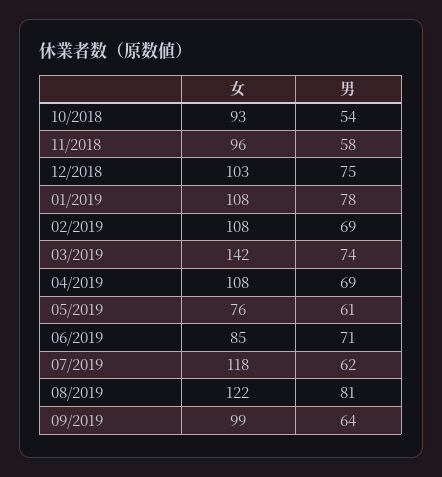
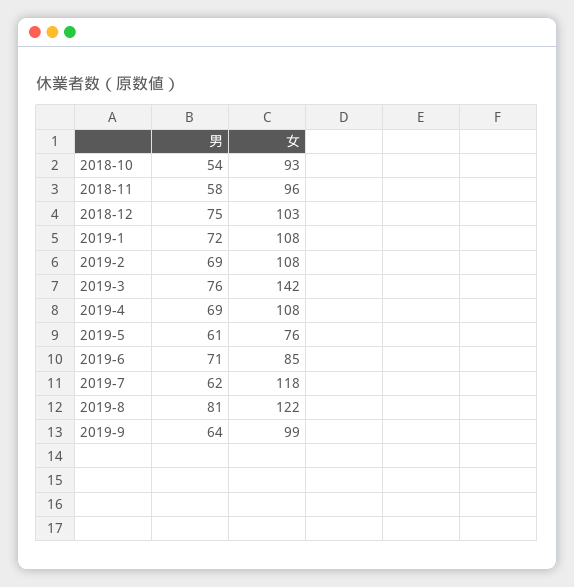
  {
    "女": {
      "10/2018": 93,
      "11/2018": 96,
      "12/2018": 103,
      "01/2019": 108,
      "02/2019": 108,
      "03/2019": 142,
      "04/2019": 108,
      "05/2019": 76,
      "06/2019": 85,
      "07/2019": 118,
      "08/2019": 122,
      "09/2019": 99
    },
    "男": {
      "10/2018": 54,
      "11/2018": 58,
      "12/2018": 75,
-     "01/2019": 78,
+     "01/2019": 72,
      "02/2019": 69,
-     "03/2019": 74,
+     "03/2019": 76,
      "04/2019": 69,
      "05/2019": 61,
      "06/2019": 71,
      "07/2019": 62,
      "08/2019": 81,
      "09/2019": 64
    }
  }

